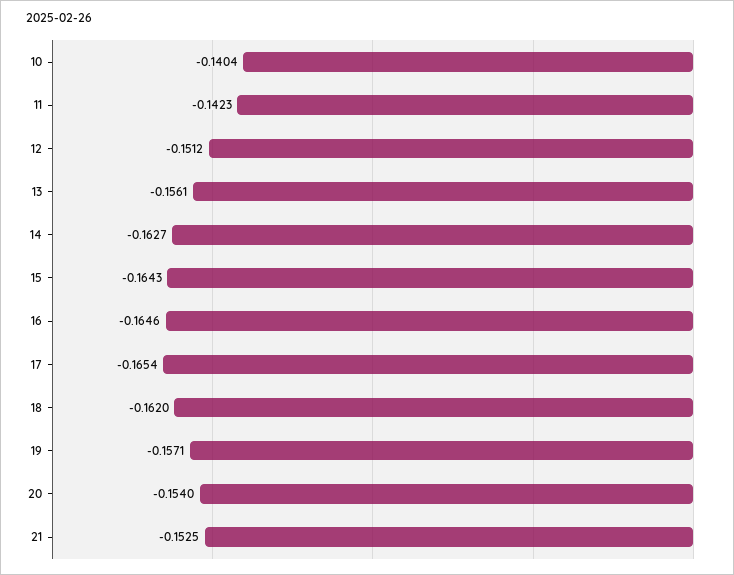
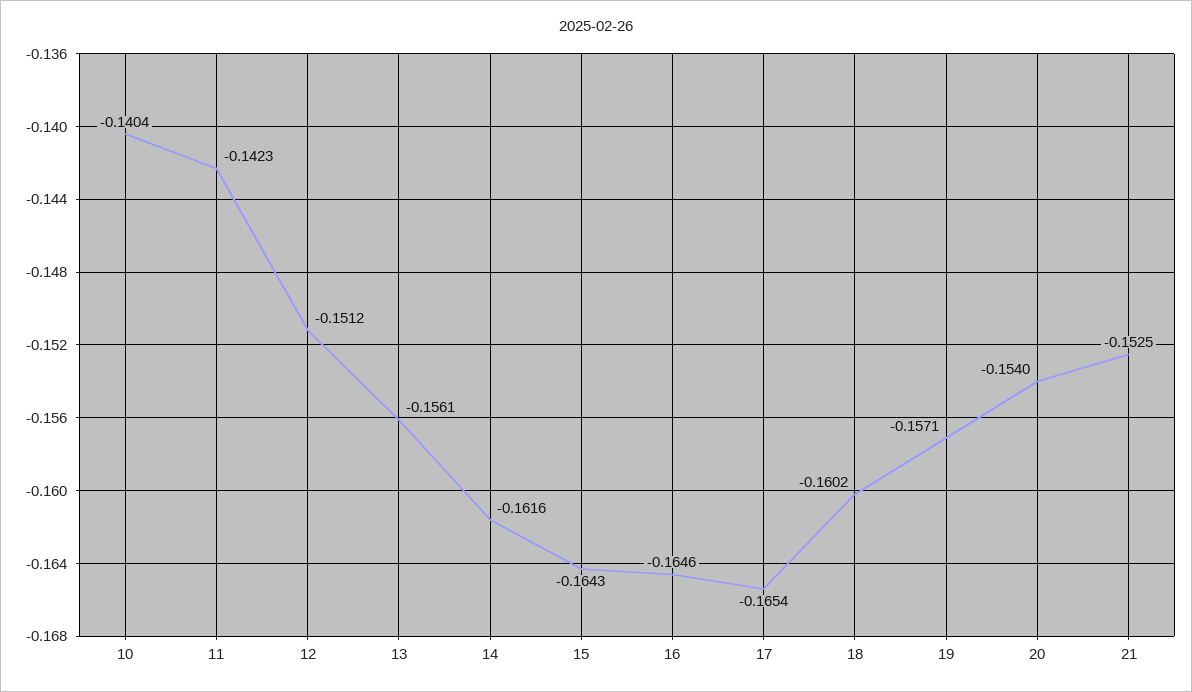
  {
    "10": -0.1404,
    "11": -0.1423,
    "12": -0.1512,
    "13": -0.1561,
-   "14": -0.1627,
+   "14": -0.1616,
    "15": -0.1643,
    "16": -0.1646,
    "17": -0.1654,
-   "18": -0.162,
+   "18": -0.1602,
    "19": -0.1571,
    "20": -0.154,
    "21": -0.1525
  }

